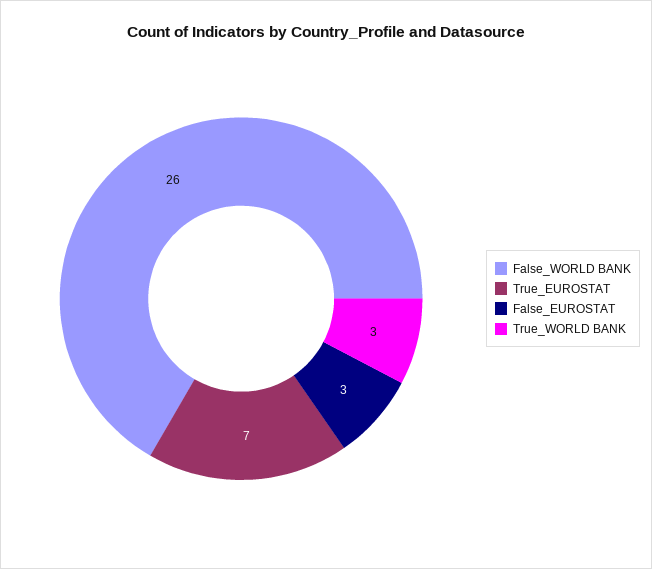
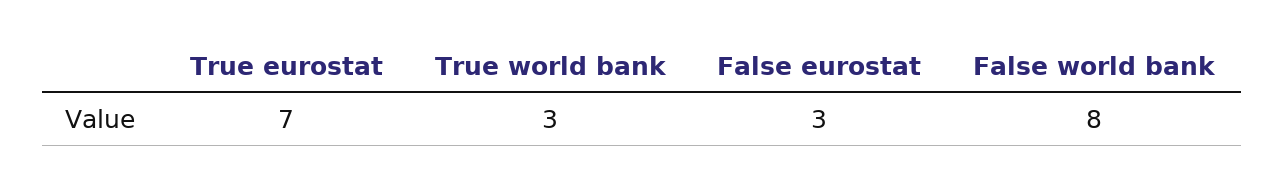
  {
-   "False_WORLD BANK": 26,
+   "False_WORLD BANK": 8,
    "True_EUROSTAT": 7,
    "False_EUROSTAT": 3,
    "True_WORLD BANK": 3
  }

